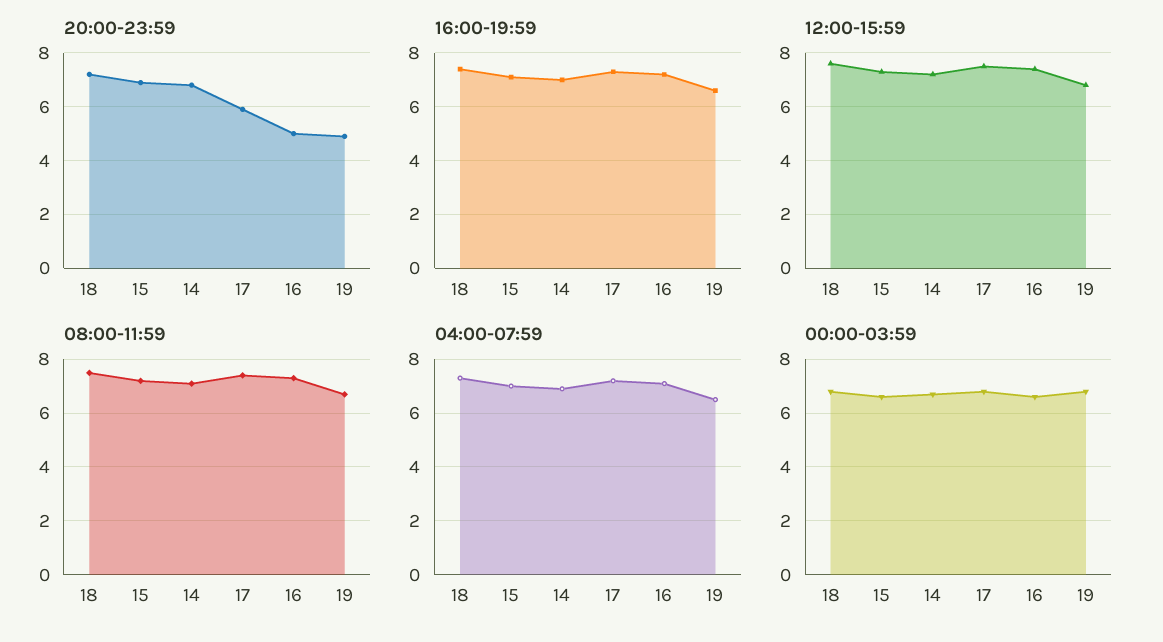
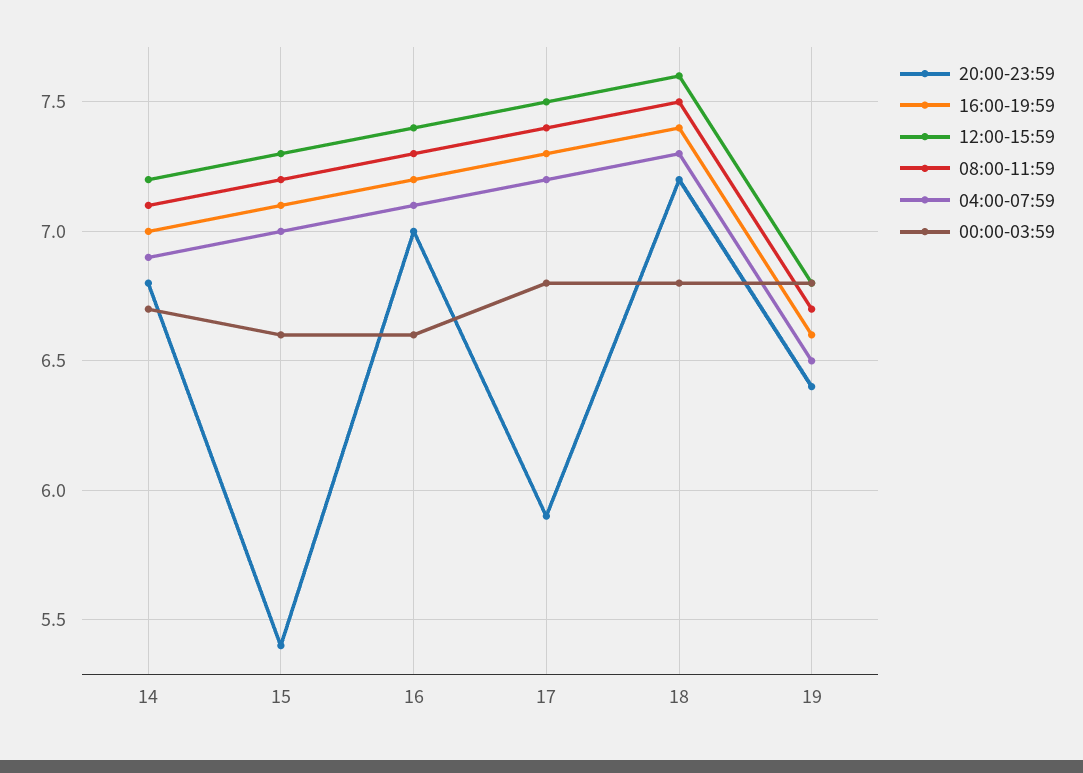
  {
    "20:00-23:59": {
      "18": 7.2,
-     "15": 7,
+     "15": 5.4,
      "14": 6.8,
      "17": 5.9,
-     "16": 5,
+     "16": 7,
-     "19": 5
+     "19": 6.4
    },
    "16:00-19:59": {
      "18": 7.4,
      "15": 7.1,
      "14": 7,
      "17": 7.3,
      "16": 7.2,
      "19": 6.6
    },
    "12:00-15:59": {
      "18": 7.6,
      "15": 7.3,
      "14": 7.2,
      "17": 7.5,
      "16": 7.4,
      "19": 6.8
    },
    "08:00-11:59": {
      "18": 7.5,
      "15": 7.2,
      "14": 7.1,
      "17": 7.4,
      "16": 7.3,
      "19": 6.7
    },
    "04:00-07:59": {
      "18": 7.3,
      "15": 7,
      "14": 6.9,
      "17": 7.2,
      "16": 7.1,
      "19": 6.5
    },
    "00:00-03:59": {
      "18": 6.8,
      "15": 6.6,
      "14": 6.7,
      "17": 6.8,
      "16": 6.6,
      "19": 6.8
    }
  }

